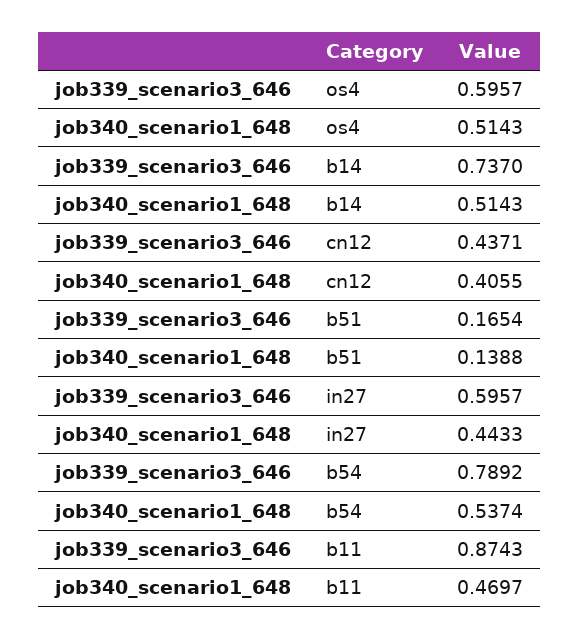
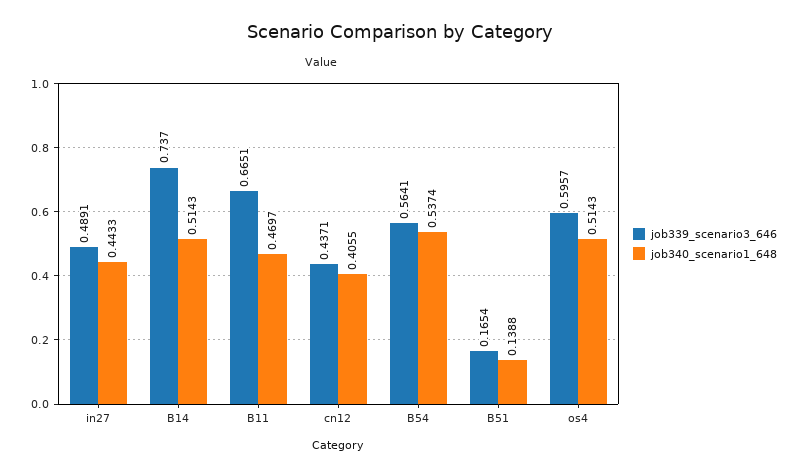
  {
    "job339_scenario3_646": {
      "os4": 0.5957,
      "b14": 0.737,
      "cn12": 0.4371,
      "b51": 0.1654,
-     "in27": 0.5957,
+     "in27": 0.4891,
-     "b54": 0.7892,
+     "b54": 0.5641,
-     "b11": 0.8743
+     "b11": 0.6651
    },
    "job340_scenario1_648": {
      "os4": 0.5143,
      "b14": 0.5143,
      "cn12": 0.4055,
      "b51": 0.1388,
      "in27": 0.4433,
      "b54": 0.5374,
      "b11": 0.4697
    }
  }

